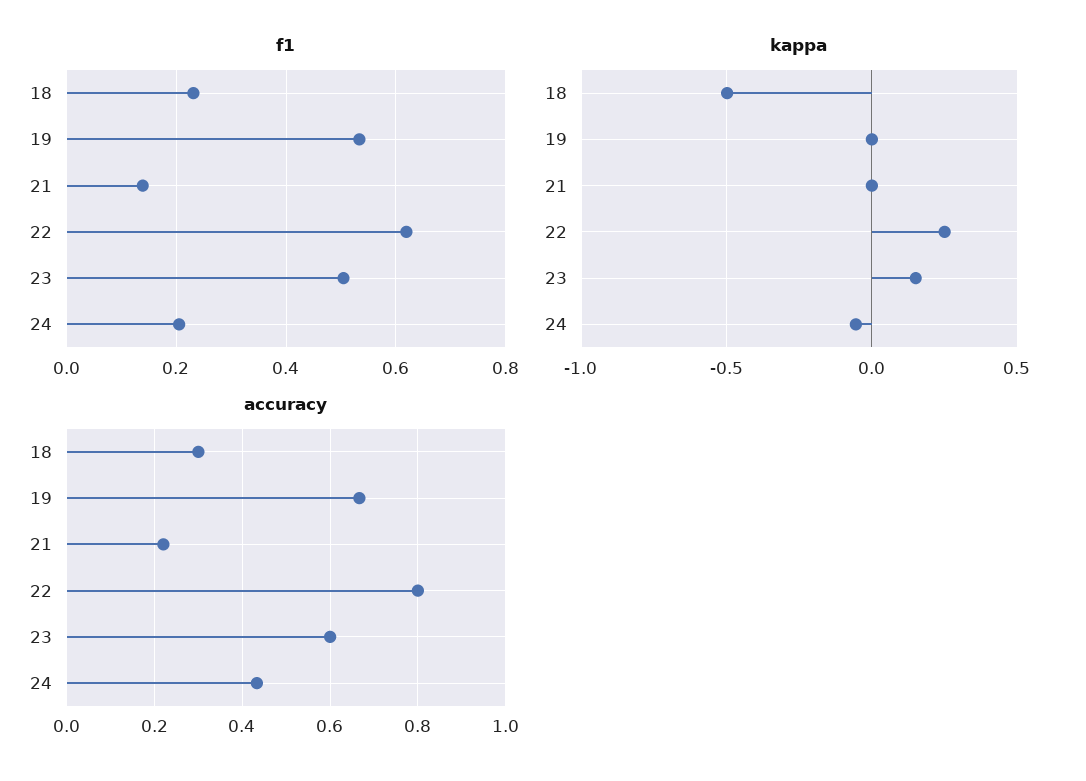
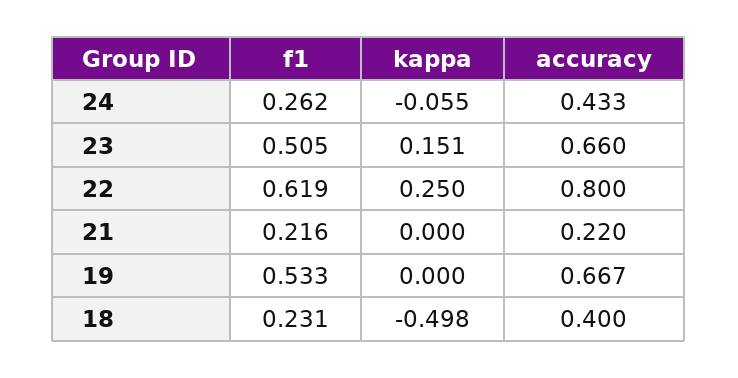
  {
    "f1": {
      "18": 0.231,
      "19": 0.533,
-     "21": 0.14,
+     "21": 0.216,
      "22": 0.619,
      "23": 0.505,
-     "24": 0.2
+     "24": 0.262
    },
    "kappa": {
      "18": -0.498,
      "19": 0,
      "21": 0,
      "22": 0.25,
      "23": 0.151,
      "24": -0.055
    },
    "accuracy": {
-     "18": 0.3,
+     "18": 0.4,
      "19": 0.667,
      "21": 0.22,
      "22": 0.8,
-     "23": 0.6,
+     "23": 0.66,
      "24": 0.433
    }
  }

